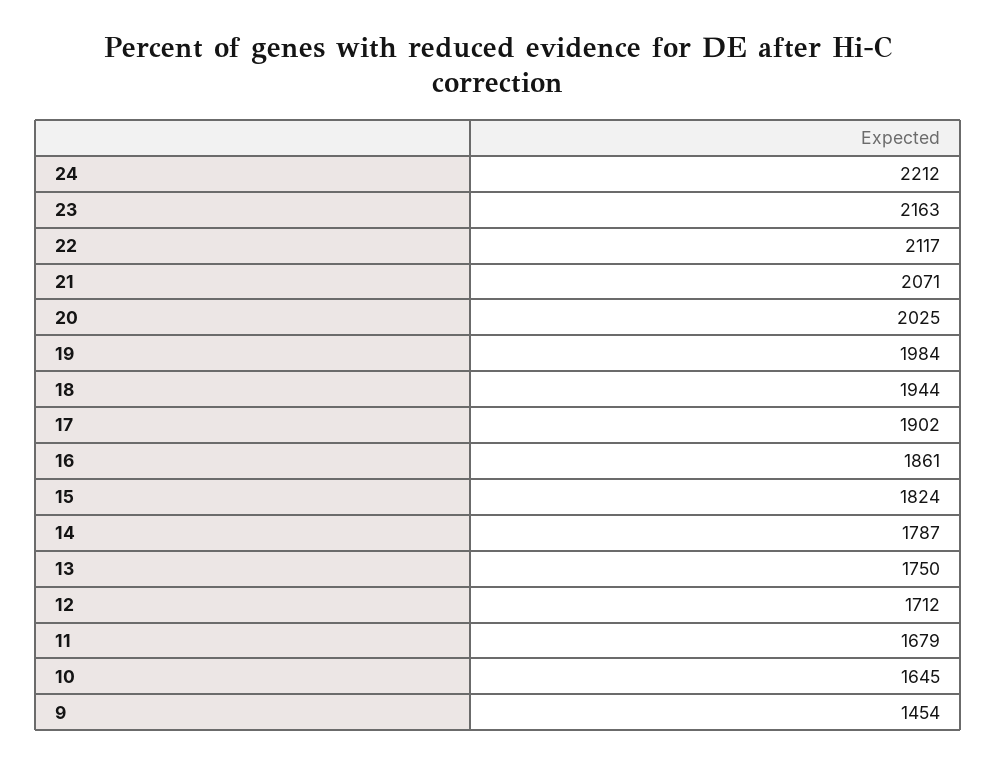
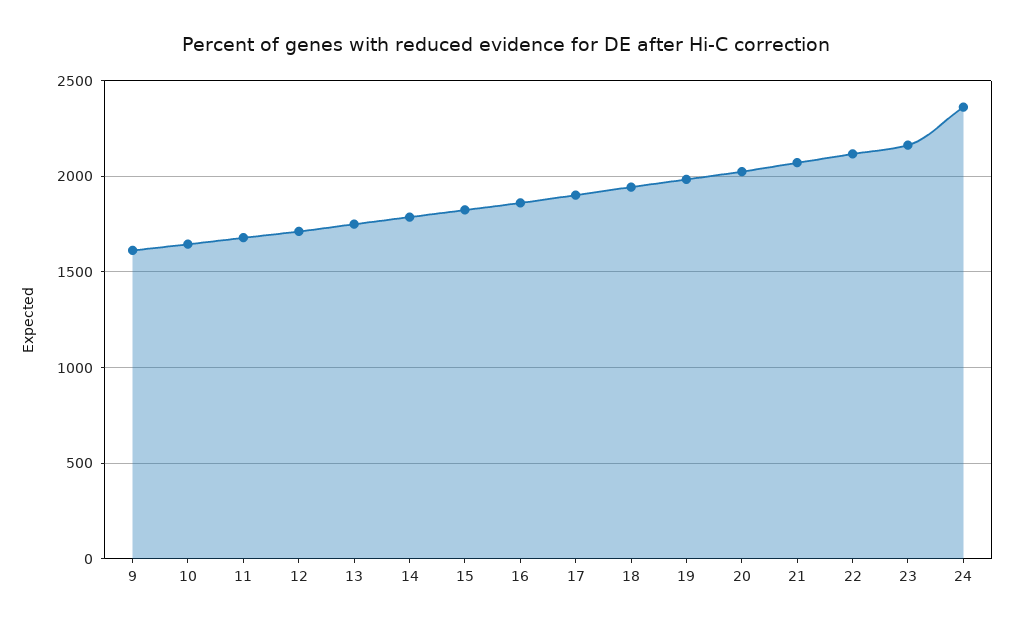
  {
-   "24": 2212,
+   "24": 2350,
    "23": 2163,
    "22": 2117,
    "21": 2071,
    "20": 2025,
    "19": 1984,
    "18": 1944,
    "17": 1902,
    "16": 1861,
    "15": 1824,
    "14": 1787,
    "13": 1750,
    "12": 1712,
    "11": 1679,
    "10": 1645,
-   "9": 1454
+   "9": 1600
  }

